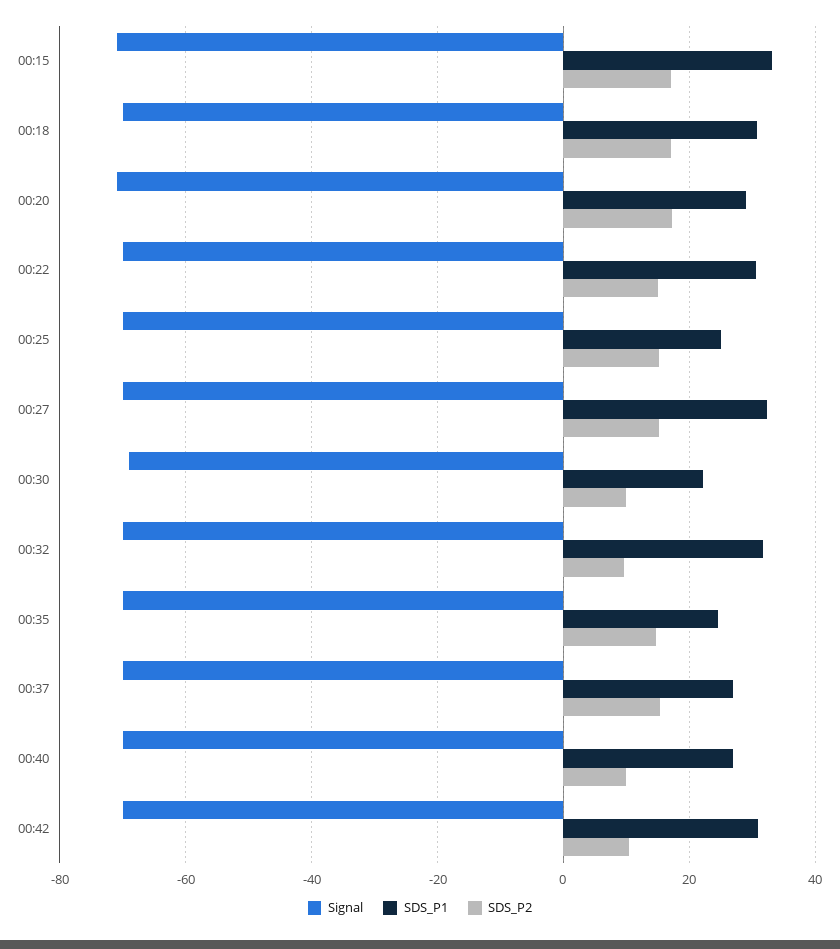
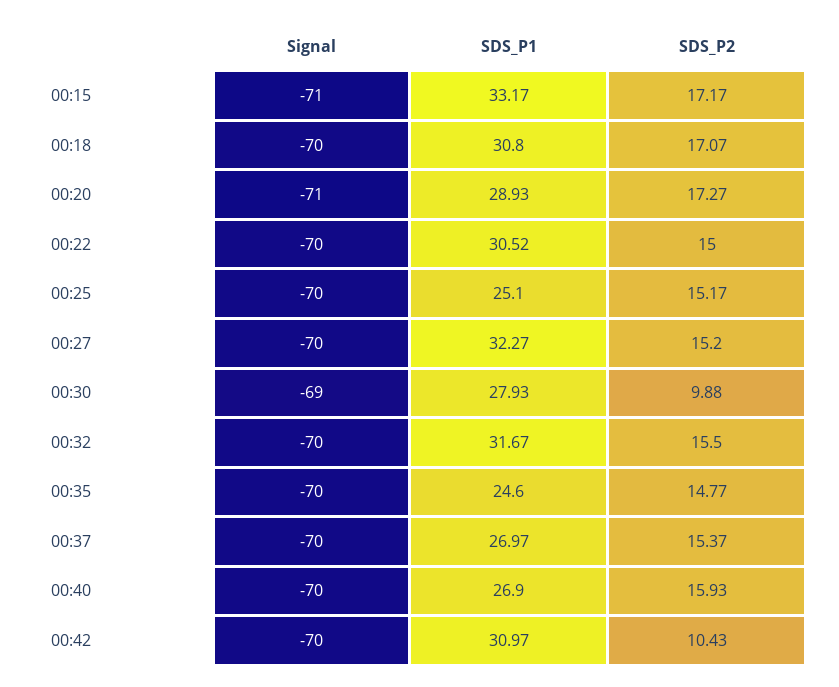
  {
    "Signal": {
      "00:15": -71,
      "00:18": -70,
      "00:20": -71,
      "00:22": -70,
      "00:25": -70,
      "00:27": -70,
      "00:30": -69,
      "00:32": -70,
      "00:35": -70,
      "00:37": -70,
      "00:40": -70,
      "00:42": -70
    },
    "SDS_P1": {
      "00:15": 33.17,
      "00:18": 30.8,
      "00:20": 28.93,
      "00:22": 30.52,
      "00:25": 25.1,
      "00:27": 32.27,
-     "00:30": 22,
+     "00:30": 27.93,
      "00:32": 31.67,
      "00:35": 24.6,
      "00:37": 26.97,
      "00:40": 26.9,
      "00:42": 30.97
    },
    "SDS_P2": {
      "00:15": 17.17,
      "00:18": 17.07,
      "00:20": 17.27,
      "00:22": 15,
      "00:25": 15.17,
      "00:27": 15.2,
      "00:30": 9.88,
-     "00:32": 10,
+     "00:32": 15.5,
      "00:35": 14.77,
      "00:37": 15.37,
-     "00:40": 10,
+     "00:40": 15.93,
      "00:42": 10.43
    }
  }

